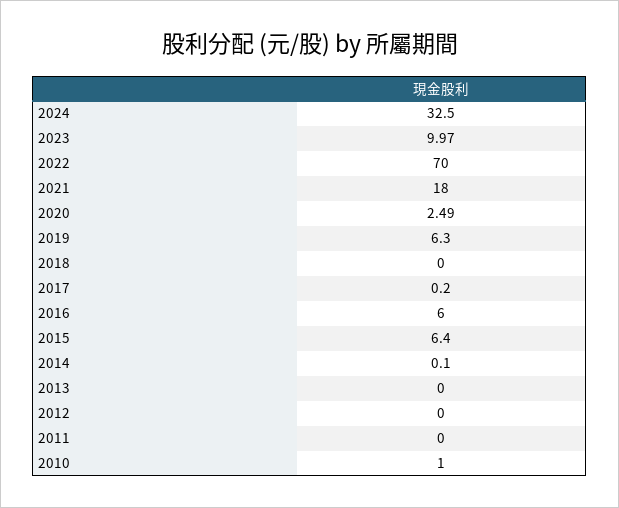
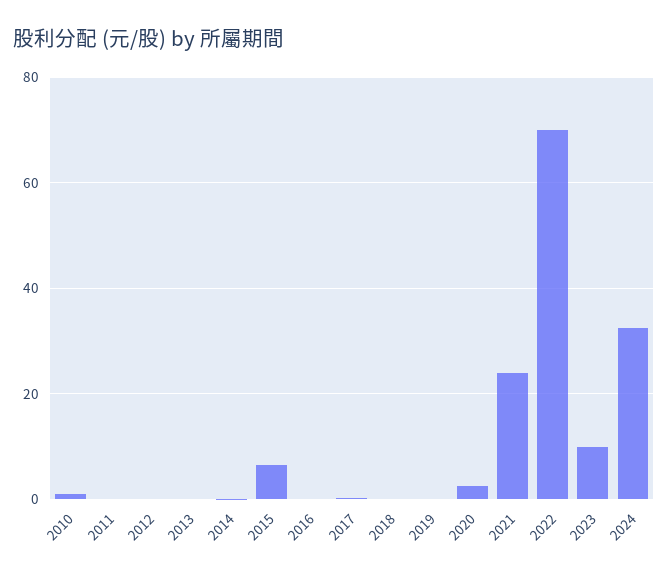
  {
    "2024": 32.5,
    "2023": 9.97,
    "2022": 70,
-   "2021": 18,
+   "2021": 24,
    "2020": 2.49,
-   "2019": 6.3,
+   "2019": 0,
    "2018": 0,
    "2017": 0.2,
-   "2016": 6,
+   "2016": 0,
    "2015": 6.4,
    "2014": 0.1,
    "2013": 0,
    "2012": 0,
    "2011": 0,
    "2010": 1
  }

